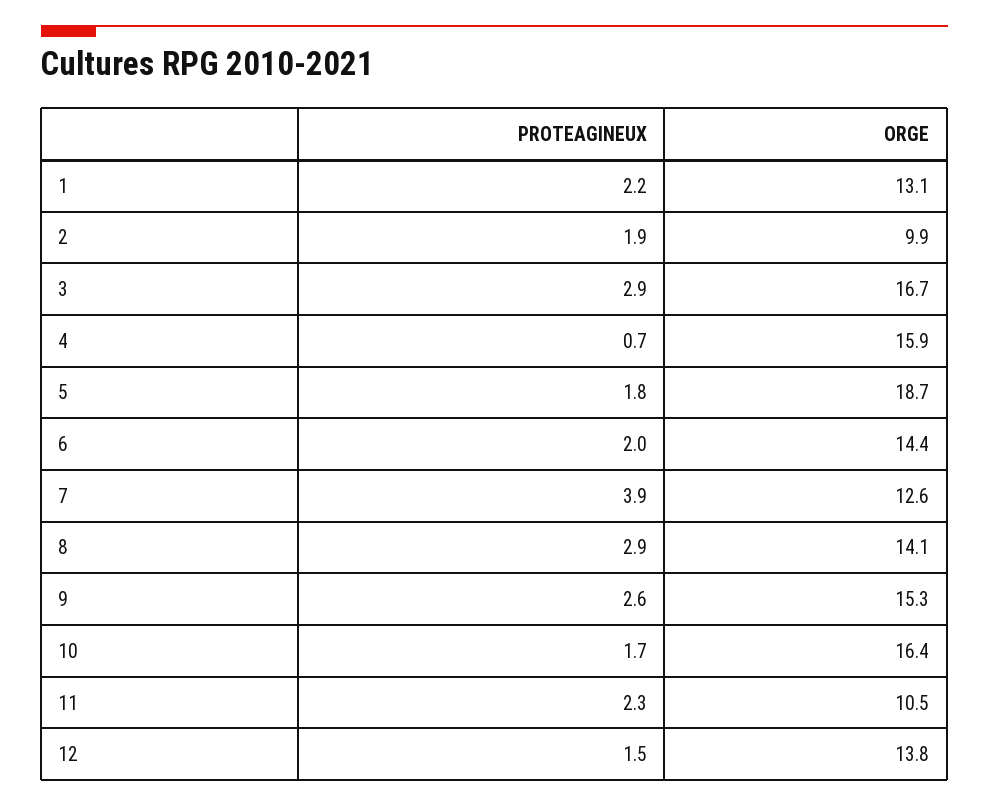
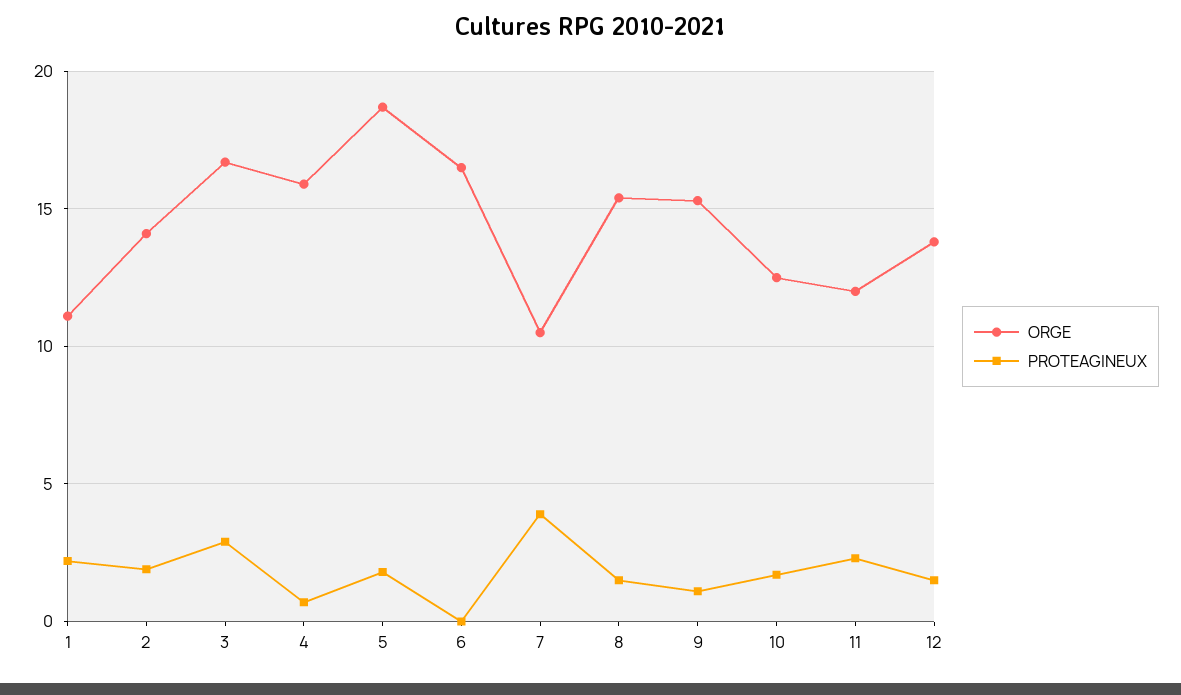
  {
    "PROTEAGINEUX": {
      "1": 2.2,
      "2": 1.9,
      "3": 2.9,
      "4": 0.7,
      "5": 1.8,
-     "6": 2,
+     "6": 0,
      "7": 3.9,
-     "8": 2.9,
+     "8": 1.5,
-     "9": 2.6,
+     "9": 1,
      "10": 1.7,
      "11": 2.3,
      "12": 1.5
    },
    "ORGE": {
-     "1": 13.1,
+     "1": 11,
-     "2": 9.9,
+     "2": 14,
      "3": 16.7,
      "4": 15.9,
      "5": 18.7,
-     "6": 14.4,
+     "6": 16.5,
-     "7": 12.6,
+     "7": 10.5,
-     "8": 14.1,
+     "8": 15.5,
      "9": 15.3,
-     "10": 16.4,
+     "10": 12.5,
-     "11": 10.5,
+     "11": 12,
      "12": 13.8
    }
  }

